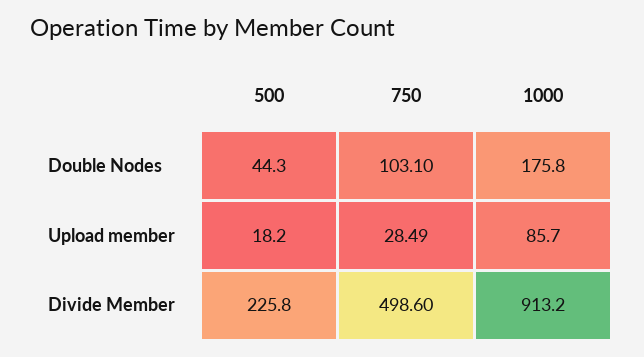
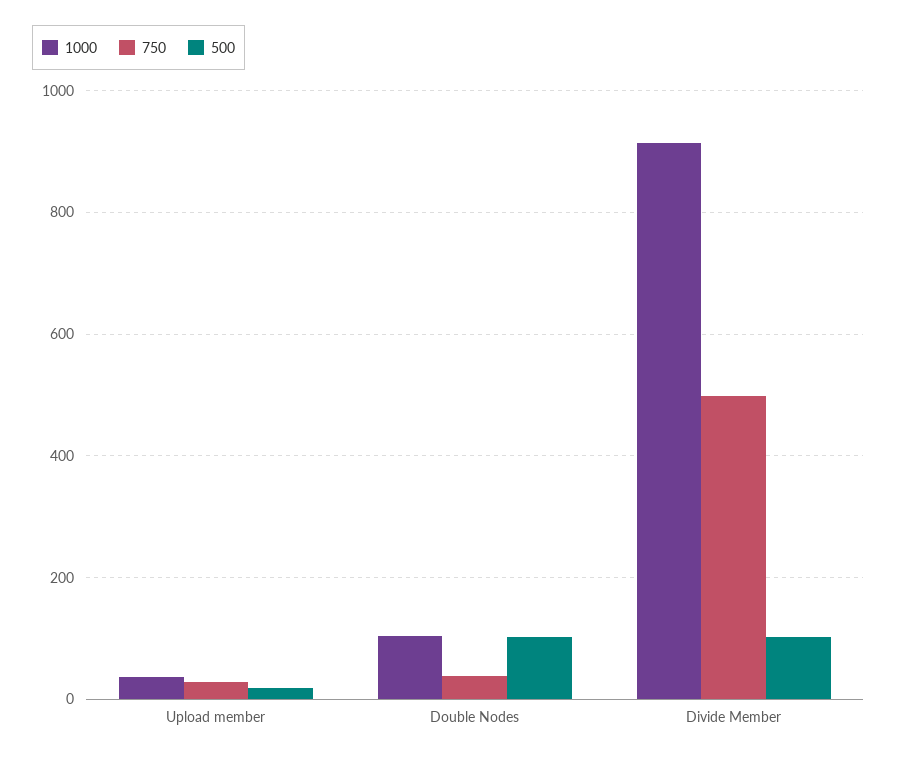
  {
    "500": {
-     "Double Nodes": 44.3,
+     "Double Nodes": 100,
      "Upload member": 18.2,
-     "Divide Member": 225.8
+     "Divide Member": 100
    },
    "750": {
-     "Double Nodes": 103.1,
+     "Double Nodes": 40,
      "Upload member": 28.49,
      "Divide Member": 498.6
    },
    "1000": {
-     "Double Nodes": 175.8,
+     "Double Nodes": 100,
-     "Upload member": 85.7,
+     "Upload member": 40,
      "Divide Member": 913.2
    }
  }

